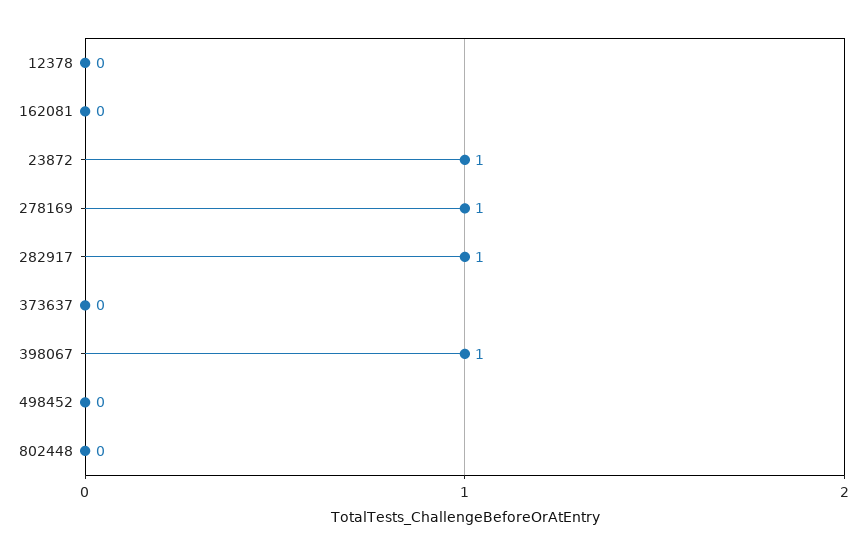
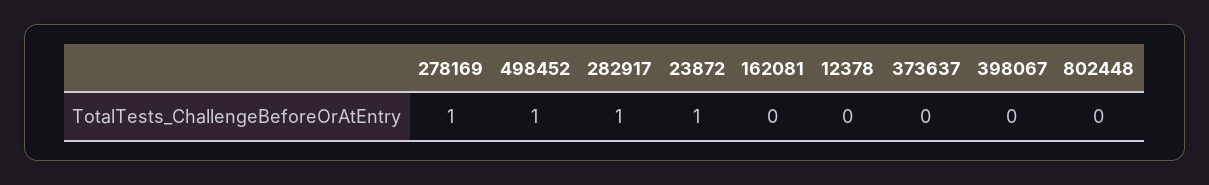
  {
    "12378": 0,
    "162081": 0,
    "23872": 1,
    "278169": 1,
    "282917": 1,
    "373637": 0,
-   "398067": 1,
+   "398067": 0,
-   "498452": 0,
+   "498452": 1,
    "802448": 0
  }

